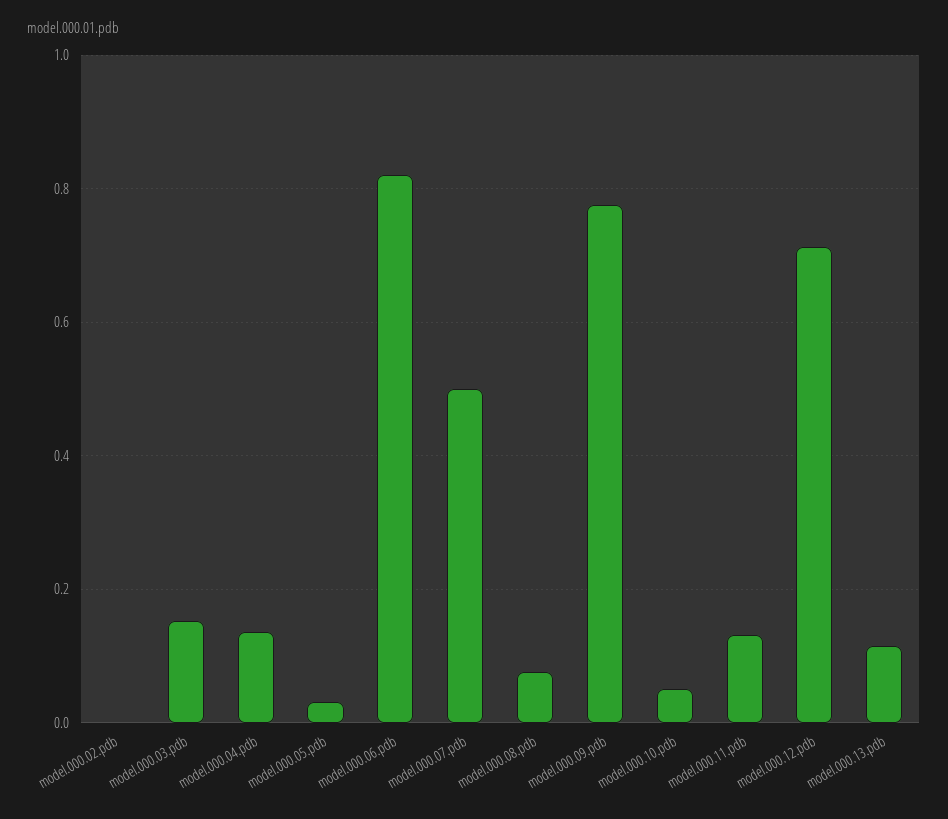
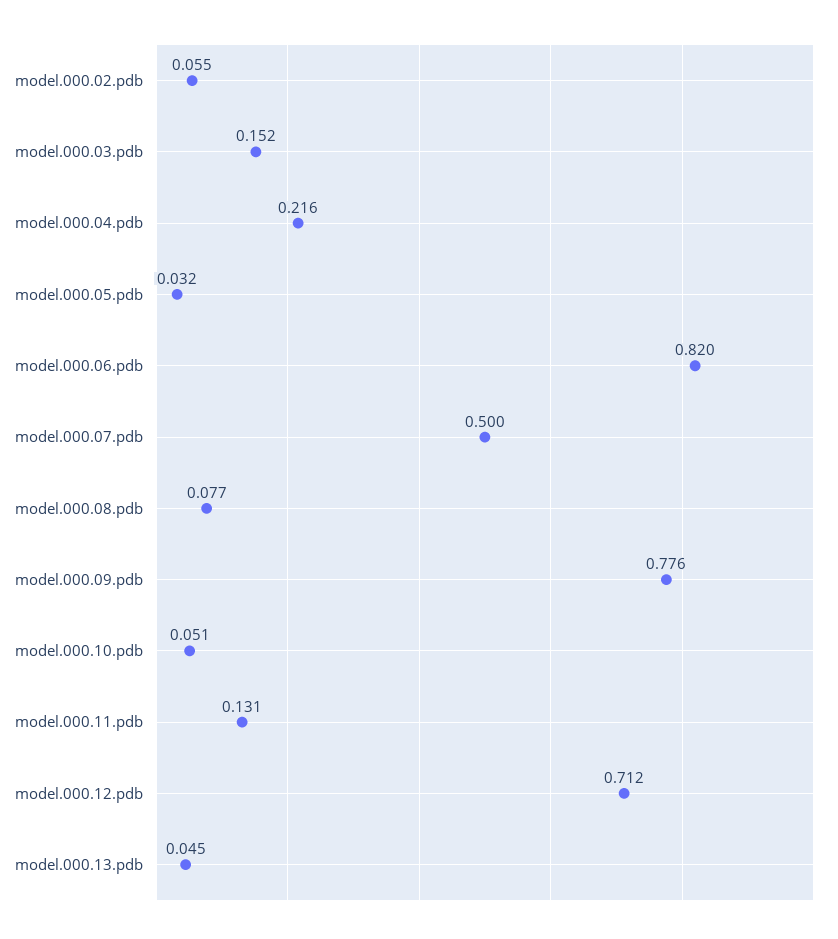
  {
-   "model.000.02.pdb": 0,
+   "model.000.02.pdb": 0.055,
    "model.000.03.pdb": 0.152,
-   "model.000.04.pdb": 0.14,
+   "model.000.04.pdb": 0.216,
    "model.000.05.pdb": 0.032,
    "model.000.06.pdb": 0.82,
    "model.000.07.pdb": 0.5,
    "model.000.08.pdb": 0.077,
    "model.000.09.pdb": 0.776,
    "model.000.10.pdb": 0.051,
    "model.000.11.pdb": 0.131,
    "model.000.12.pdb": 0.712,
-   "model.000.13.pdb": 0.12
+   "model.000.13.pdb": 0.045
  }

